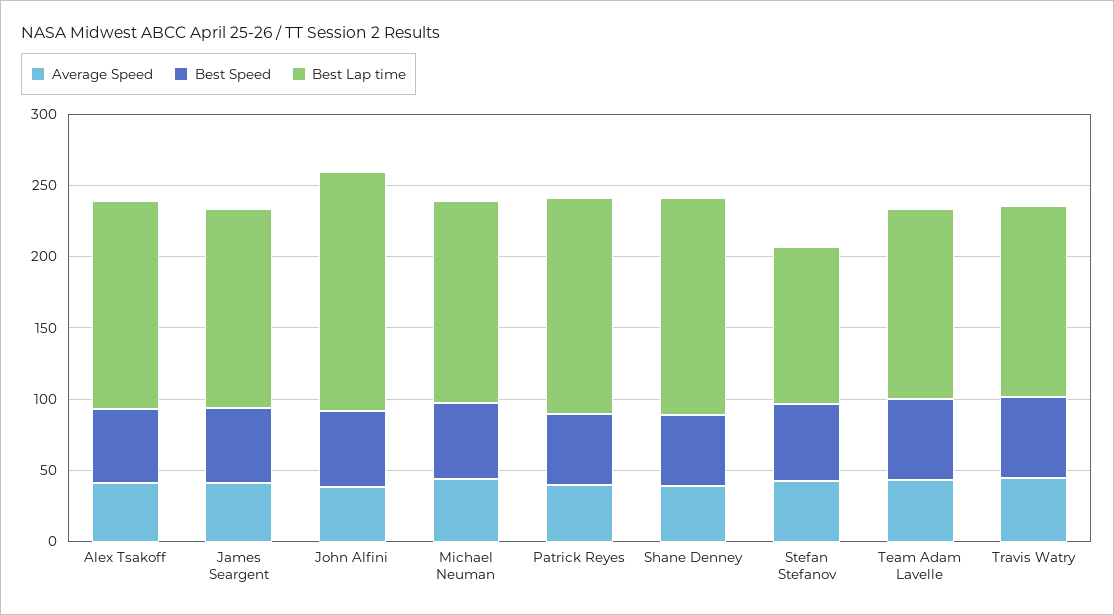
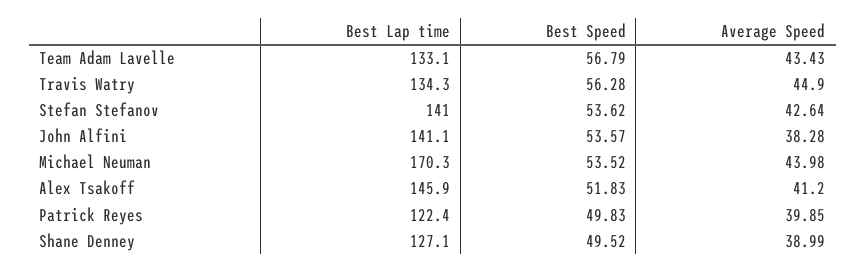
  {
    "Average Speed": {
      "Alex Tsakoff": 41.2,
-     "James Seargent": 40,
      "John Alfini": 38.28,
      "Michael Neuman": 43.98,
      "Patrick Reyes": 39.85,
      "Shane Denney": 38.99,
      "Stefan Stefanov": 42.64,
      "Team Adam Lavelle": 43.43,
      "Travis Watry": 44.9
    },
    "Best Speed": {
      "Alex Tsakoff": 51.83,
-     "James Seargent": 50,
      "John Alfini": 53.57,
      "Michael Neuman": 53.52,
      "Patrick Reyes": 49.83,
      "Shane Denney": 49.52,
      "Stefan Stefanov": 53.62,
      "Team Adam Lavelle": 56.79,
      "Travis Watry": 56.28
    },
    "Best Lap time": {
      "Alex Tsakoff": 145.9,
-     "James Seargent": 140,
-     "John Alfini": 170,
+     "John Alfini": 141.1,
-     "Michael Neuman": 140,
+     "Michael Neuman": 170.3,
-     "Patrick Reyes": 150,
+     "Patrick Reyes": 122.4,
-     "Shane Denney": 150,
+     "Shane Denney": 127.1,
-     "Stefan Stefanov": 110,
+     "Stefan Stefanov": 141,
      "Team Adam Lavelle": 133.1,
      "Travis Watry": 134.3
    }
  }

